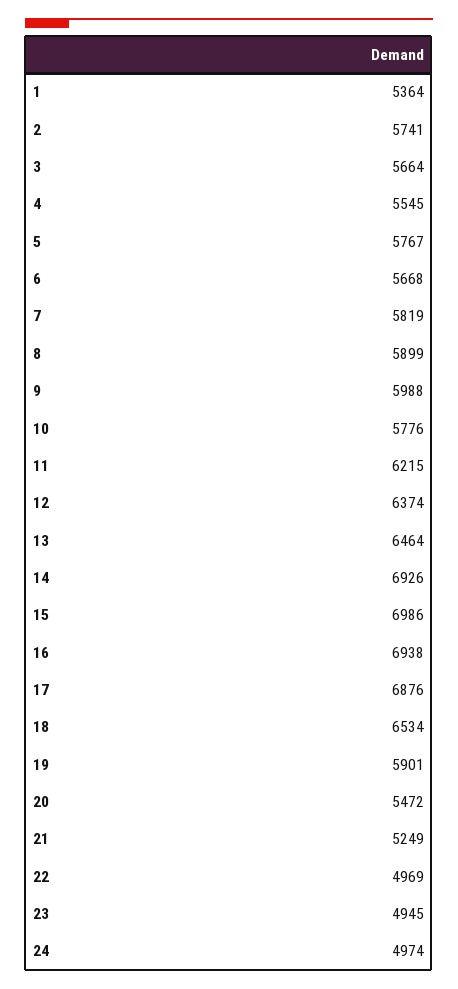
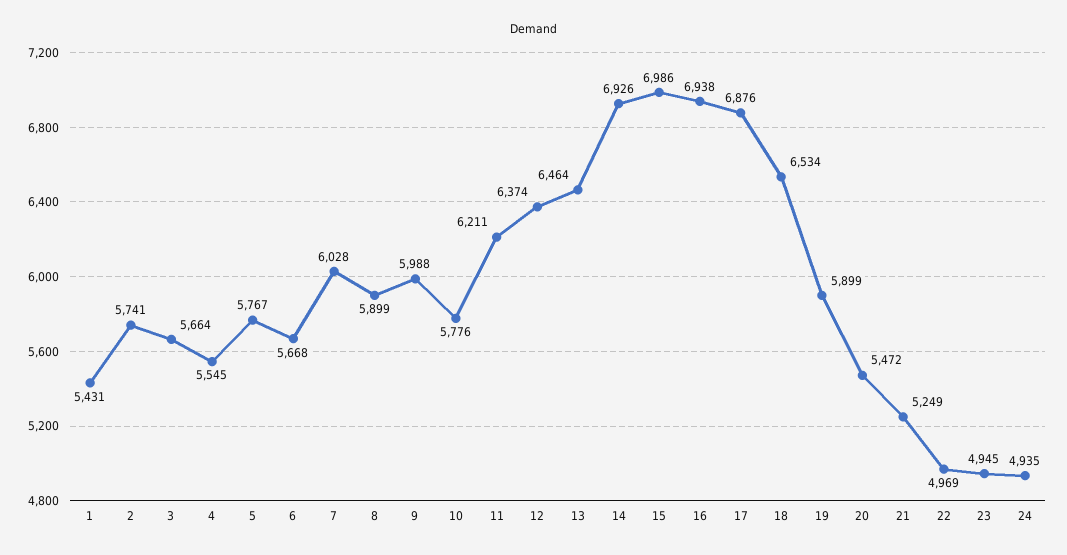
  {
-   "1": 5364,
+   "1": 5431,
    "2": 5741,
    "3": 5664,
    "4": 5545,
    "5": 5767,
    "6": 5668,
-   "7": 5819,
+   "7": 6028,
    "8": 5899,
    "9": 5988,
    "10": 5776,
-   "11": 6215,
+   "11": 6211,
    "12": 6374,
    "13": 6464,
    "14": 6926,
    "15": 6986,
    "16": 6938,
    "17": 6876,
    "18": 6534,
-   "19": 5901,
+   "19": 5899,
    "20": 5472,
    "21": 5249,
    "22": 4969,
    "23": 4945,
-   "24": 4974
+   "24": 4935
  }

